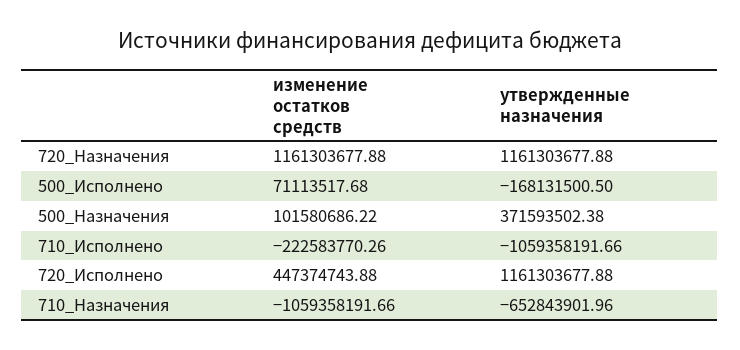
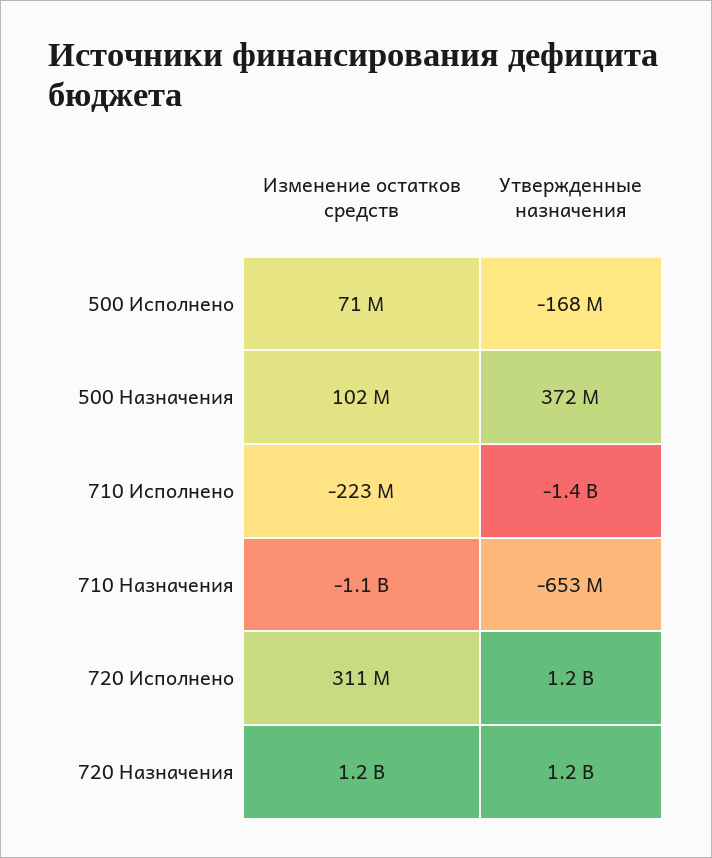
  {
    "изменение остатков средств": {
      "720_Назначения": 1161303677.88,
      "500_Исполнено": 71113517.68,
      "500_Назначения": 101580686.22,
      "710_Исполнено": -222583770.26,
-     "720_Исполнено": 447374743.88,
+     "720_Исполнено": 311000000,
      "710_Назначения": -1059358191.66
    },
    "утвержденные назначения": {
      "720_Назначения": 1161303677.88,
      "500_Исполнено": -168131500.5,
      "500_Назначения": 371593502.38,
-     "710_Исполнено": -1059358191.66,
+     "710_Исполнено": -1400000000,
      "720_Исполнено": 1161303677.88,
      "710_Назначения": -652843901.96
    }
  }

